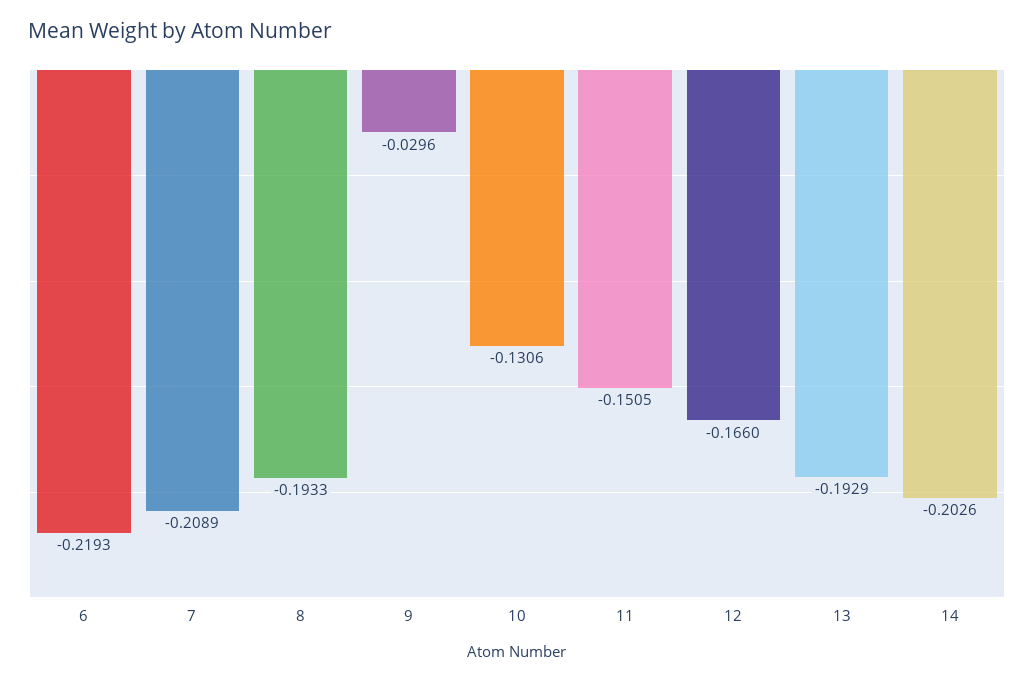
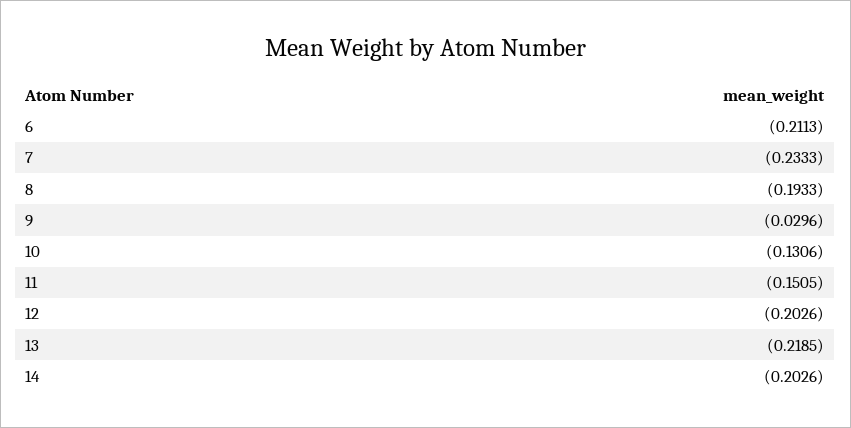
  {
-   "6": -0.2193,
+   "6": -0.2113,
-   "7": -0.2089,
+   "7": -0.2333,
    "8": -0.1933,
    "9": -0.0296,
    "10": -0.1306,
    "11": -0.1505,
-   "12": -0.166,
+   "12": -0.2026,
-   "13": -0.1929,
+   "13": -0.2185,
    "14": -0.2026
  }

